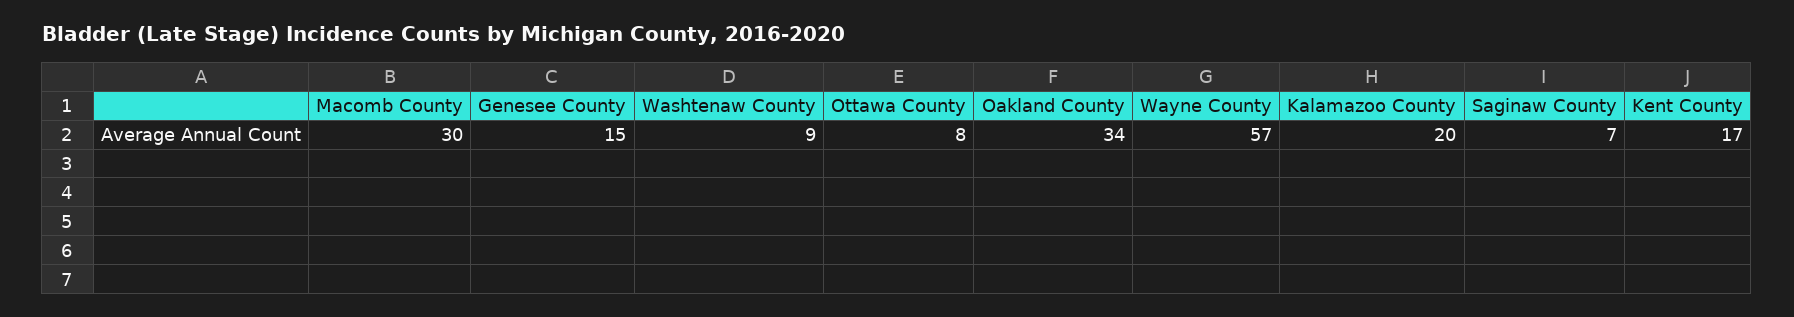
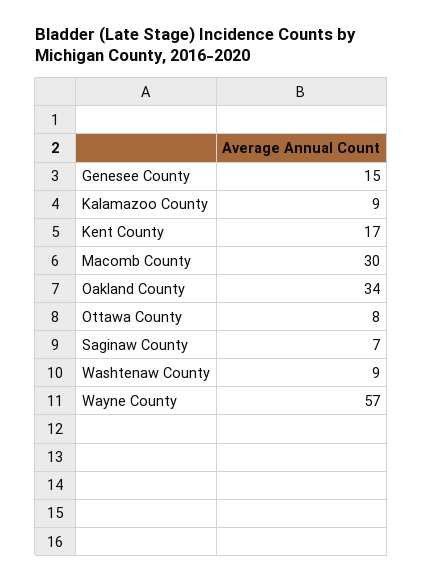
  {
    "Macomb County": 30,
    "Genesee County": 15,
    "Washtenaw County": 9,
    "Ottawa County": 8,
    "Oakland County": 34,
    "Wayne County": 57,
-   "Kalamazoo County": 20,
+   "Kalamazoo County": 9,
    "Saginaw County": 7,
    "Kent County": 17
  }

